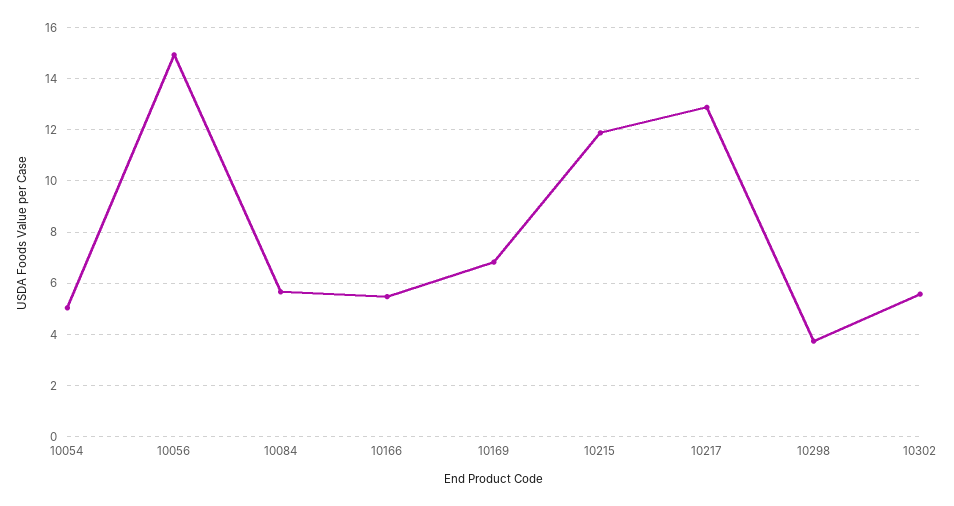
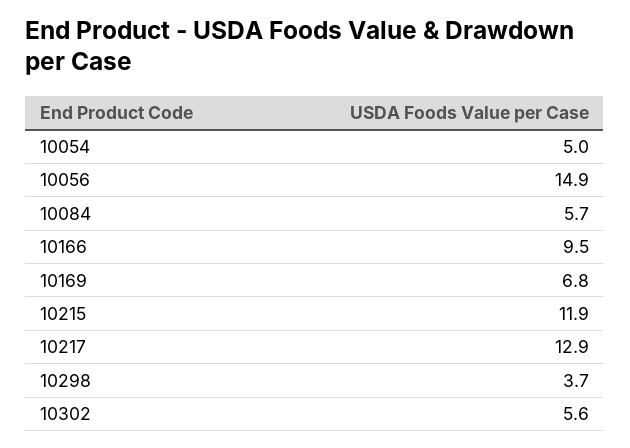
  {
    "10054": 5,
    "10056": 14.9,
    "10084": 5.7,
-   "10166": 5.5,
+   "10166": 9.5,
    "10169": 6.8,
    "10215": 11.9,
    "10217": 12.9,
    "10298": 3.7,
    "10302": 5.6
  }

